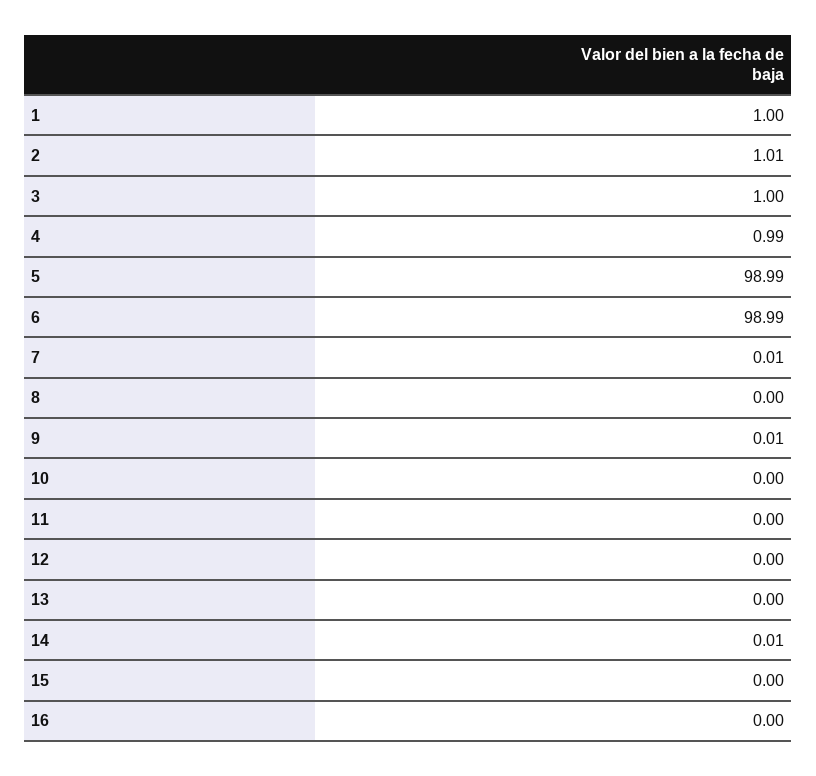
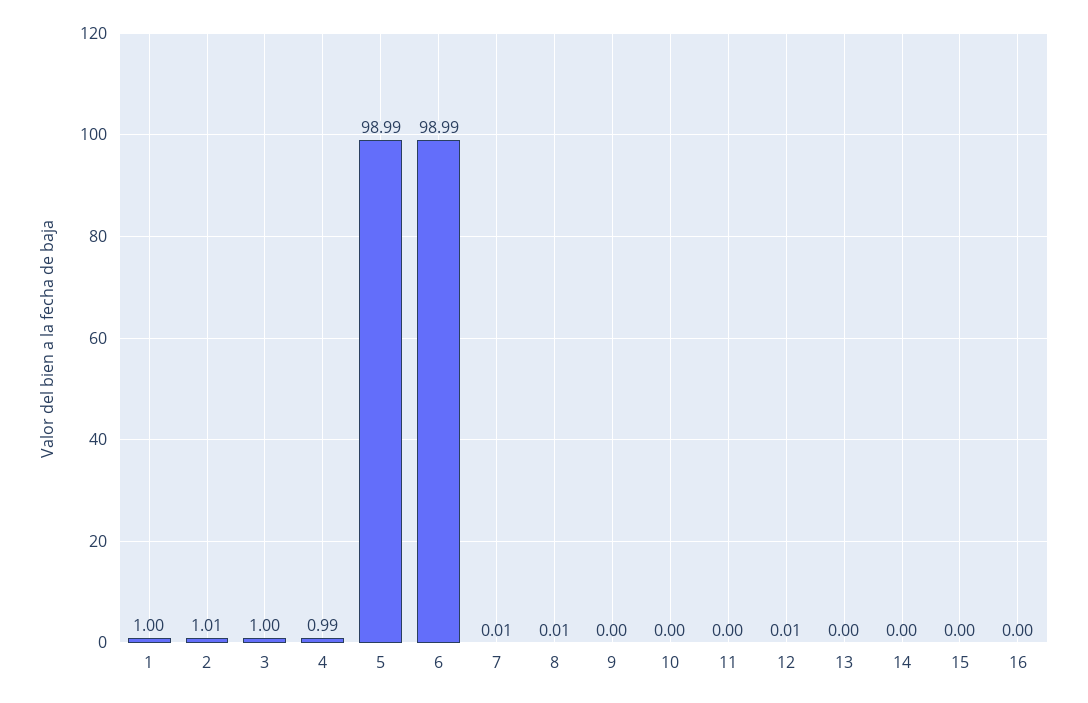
  {
    "1": 1,
    "2": 1.01,
    "3": 1,
    "4": 0.99,
    "5": 98.99,
    "6": 98.99,
    "7": 0.01,
-   "8": 0,
+   "8": 0.01,
-   "9": 0.01,
+   "9": 0,
    "10": 0,
    "11": 0,
-   "12": 0,
+   "12": 0.01,
    "13": 0,
-   "14": 0.01,
+   "14": 0,
    "15": 0,
    "16": 0
  }

